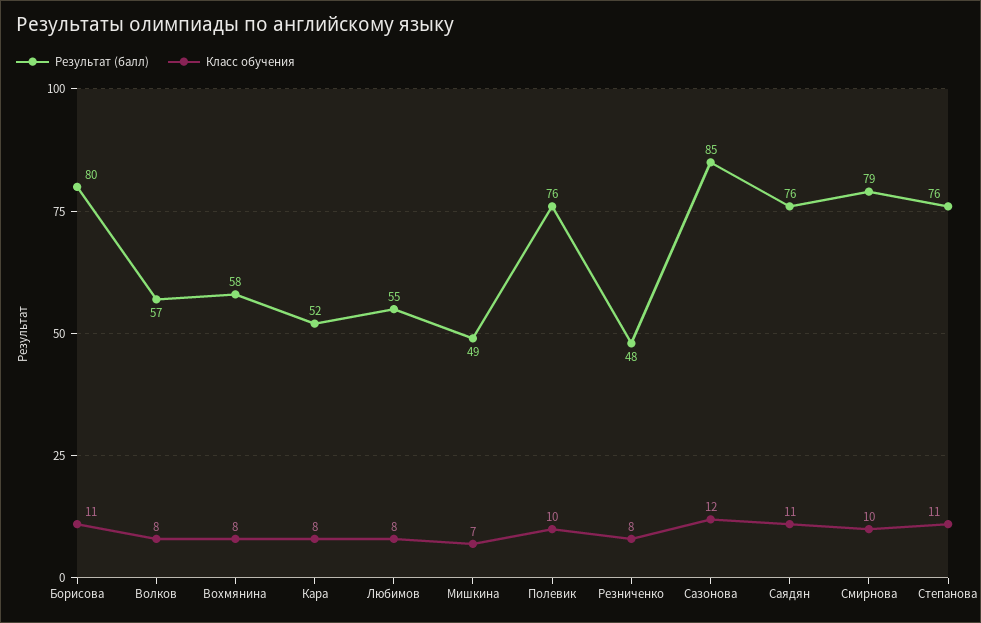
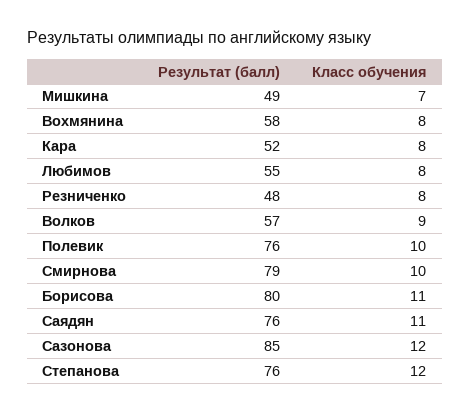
  {
    "Результат (балл)": {
      "Борисова": 80,
      "Волков": 57,
      "Вохмянина": 58,
      "Кара": 52,
      "Любимов": 55,
      "Мишкина": 49,
      "Полевик": 76,
      "Резниченко": 48,
      "Сазонова": 85,
      "Саядян": 76,
      "Смирнова": 79,
      "Степанова": 76
    },
    "Класс обучения": {
      "Борисова": 11,
-     "Волков": 8,
+     "Волков": 9,
      "Вохмянина": 8,
      "Кара": 8,
      "Любимов": 8,
      "Мишкина": 7,
      "Полевик": 10,
      "Резниченко": 8,
      "Сазонова": 12,
      "Саядян": 11,
      "Смирнова": 10,
-     "Степанова": 11
+     "Степанова": 12
    }
  }

